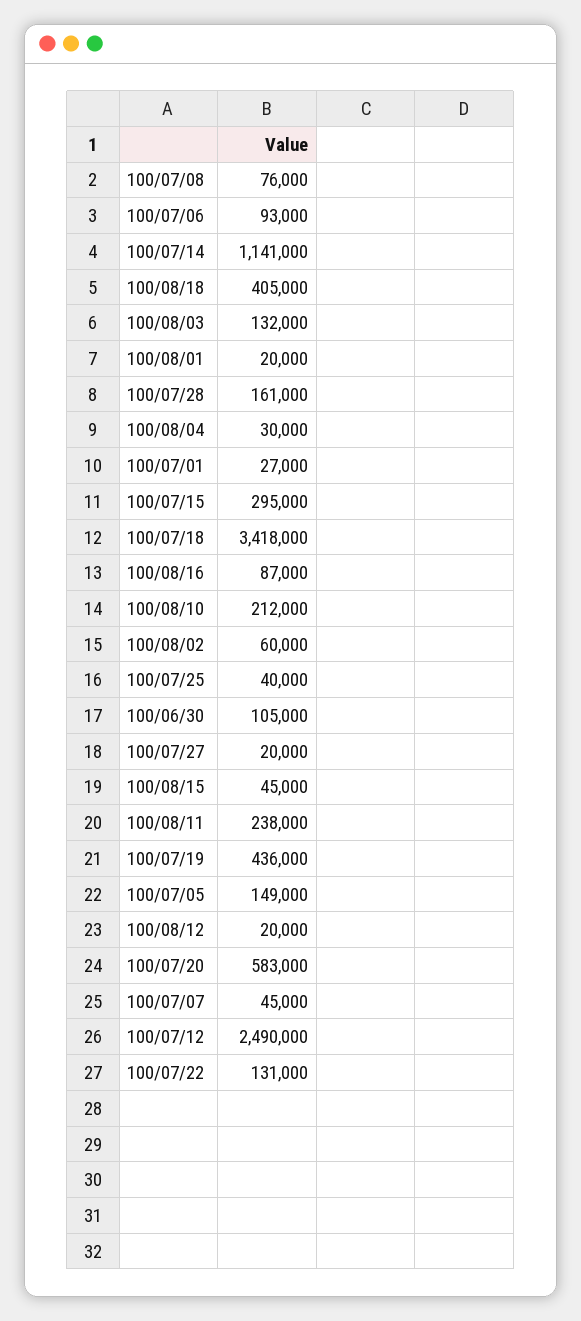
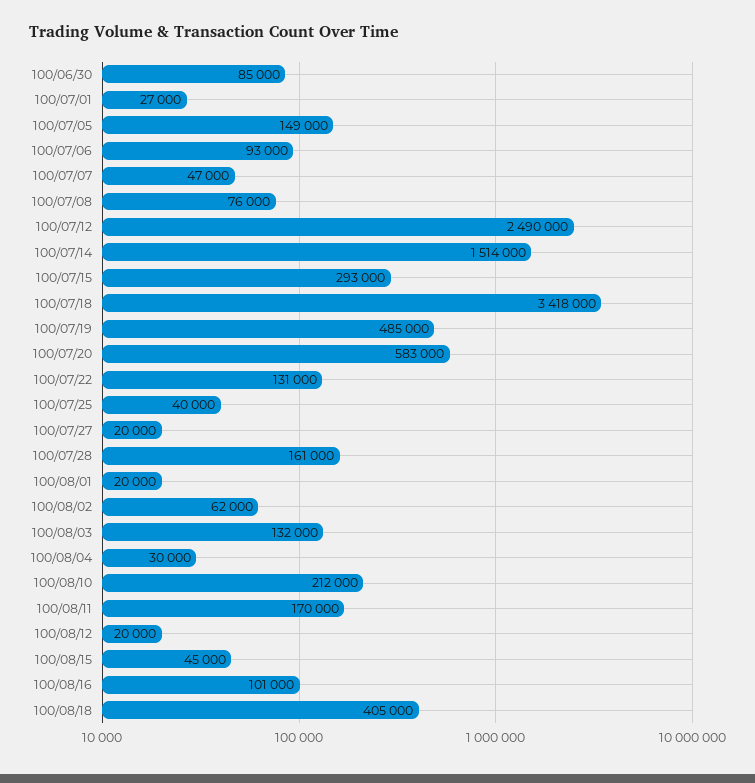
  {
    "100/07/08": 76000,
    "100/07/06": 93000,
-   "100/07/14": 1141000,
+   "100/07/14": 1514000,
    "100/08/18": 405000,
    "100/08/03": 132000,
    "100/08/01": 20000,
    "100/07/28": 161000,
    "100/08/04": 30000,
    "100/07/01": 27000,
-   "100/07/15": 295000,
+   "100/07/15": 293000,
    "100/07/18": 3418000,
-   "100/08/16": 87000,
+   "100/08/16": 101000,
    "100/08/10": 212000,
-   "100/08/02": 60000,
+   "100/08/02": 62000,
    "100/07/25": 40000,
-   "100/06/30": 105000,
+   "100/06/30": 85000,
    "100/07/27": 20000,
    "100/08/15": 45000,
-   "100/08/11": 238000,
+   "100/08/11": 170000,
-   "100/07/19": 436000,
+   "100/07/19": 485000,
    "100/07/05": 149000,
    "100/08/12": 20000,
    "100/07/20": 583000,
-   "100/07/07": 45000,
+   "100/07/07": 47000,
    "100/07/12": 2490000,
    "100/07/22": 131000
  }

